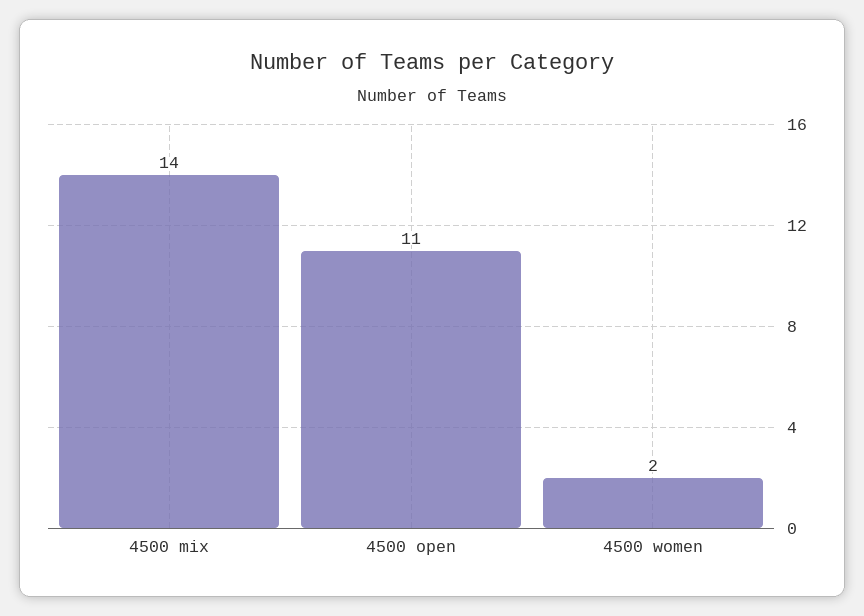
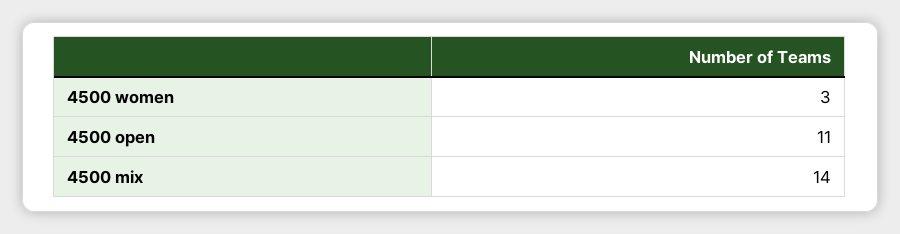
  {
    "4500 mix": 14,
    "4500 open": 11,
-   "4500 women": 2
+   "4500 women": 3
  }

